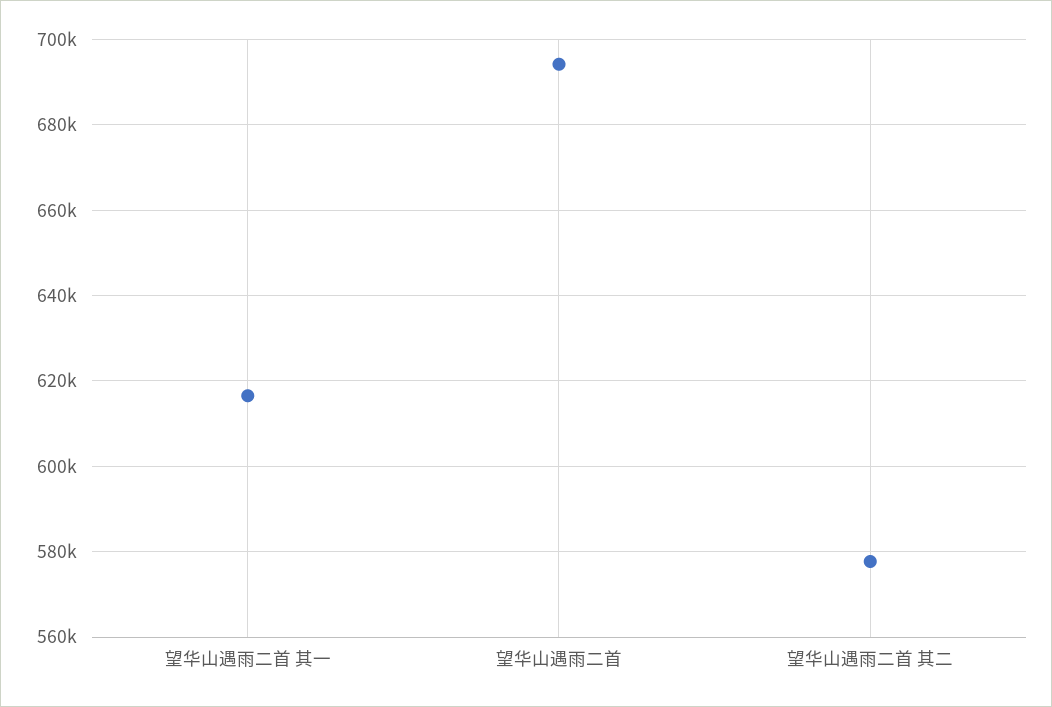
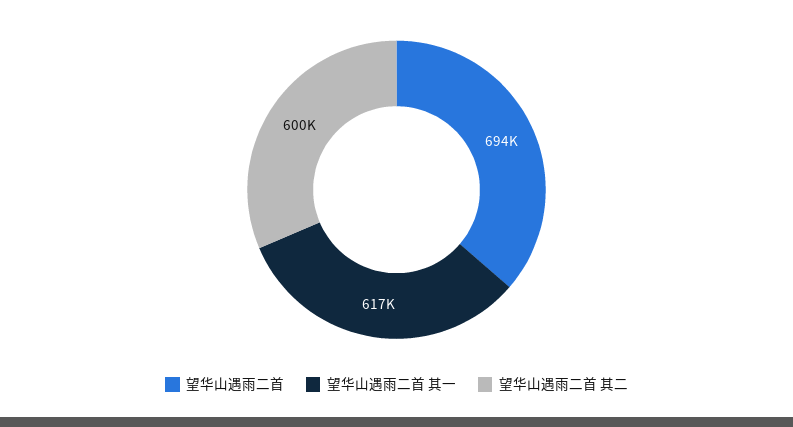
  {
    "望华山遇雨二首 其一": 617000,
    "望华山遇雨二首": 694000,
-   "望华山遇雨二首 其二": 578000
+   "望华山遇雨二首 其二": 600000
  }

